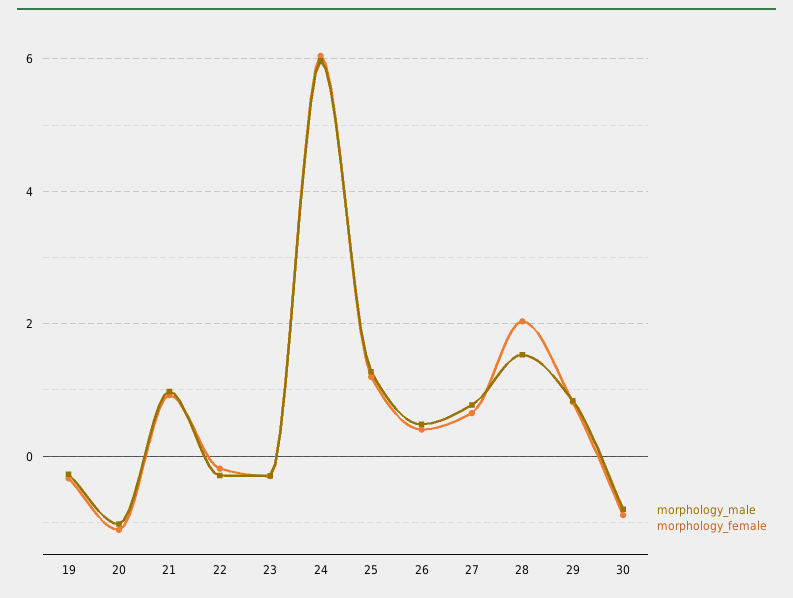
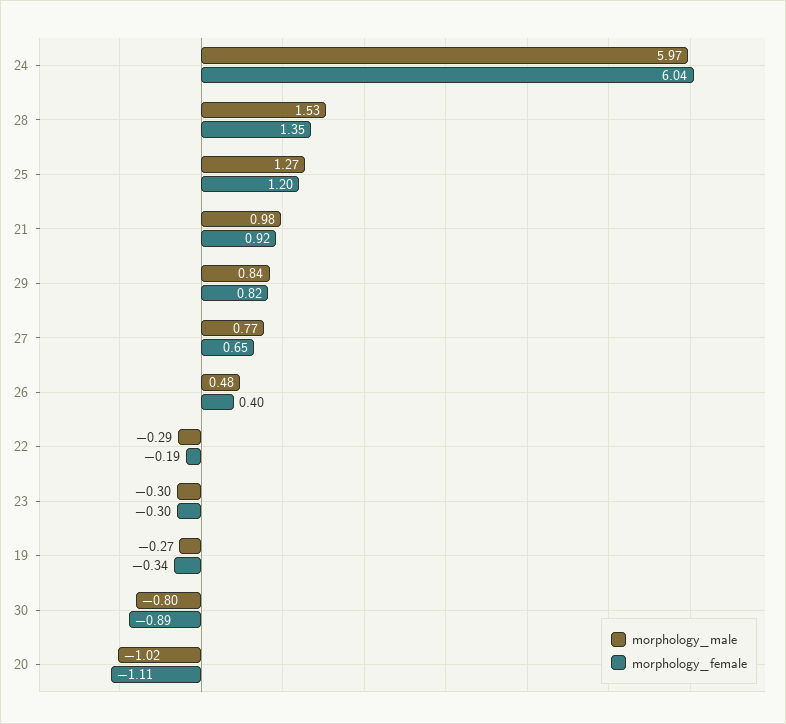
  {
    "morphology_male": {
      "19": -0.27,
      "20": -1.02,
      "21": 0.98,
      "22": -0.29,
      "23": -0.3,
      "24": 5.97,
      "25": 1.27,
      "26": 0.48,
      "27": 0.77,
      "28": 1.53,
      "29": 0.84,
      "30": -0.8
    },
    "morphology_female": {
      "19": -0.34,
      "20": -1.11,
      "21": 0.92,
      "22": -0.19,
      "23": -0.3,
      "24": 6.04,
      "25": 1.2,
      "26": 0.4,
      "27": 0.65,
-     "28": 2,
+     "28": 1.35,
      "29": 0.82,
      "30": -0.89
    }
  }

